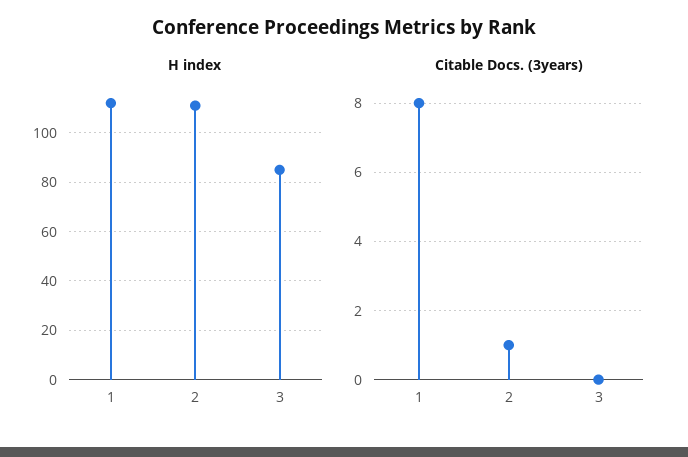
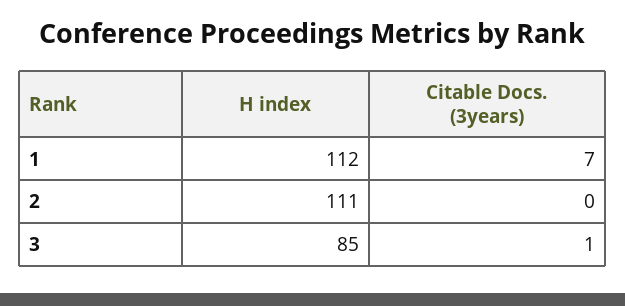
  {
    "H index": {
      "1": 112,
      "2": 111,
      "3": 85
    },
    "Citable Docs. (3years)": {
-     "1": 8,
+     "1": 7,
-     "2": 1,
+     "2": 0,
-     "3": 0
+     "3": 1
    }
  }

